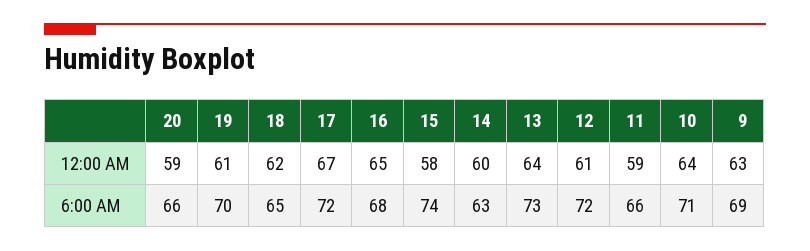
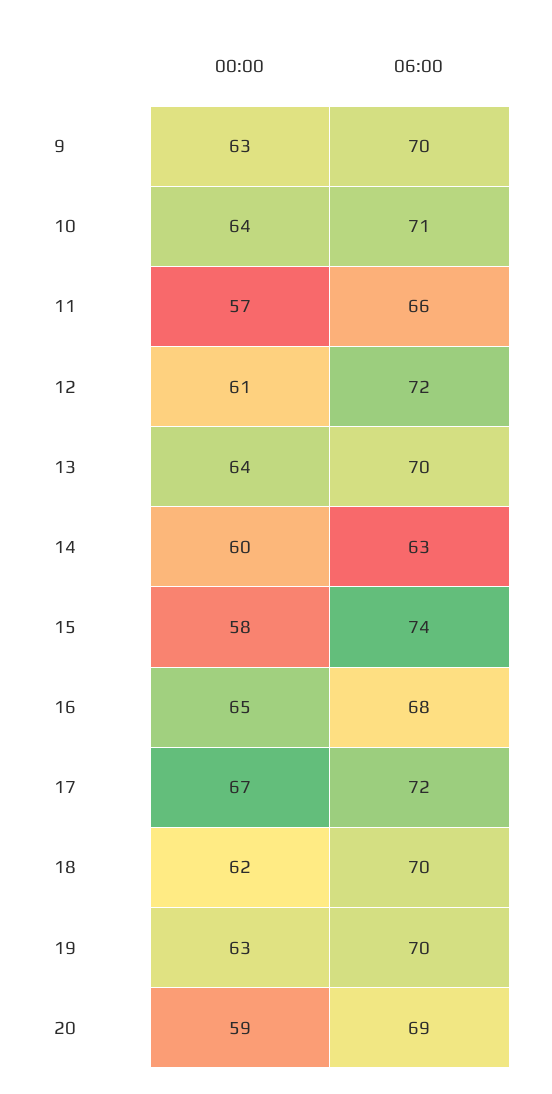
  {
    "20": {
      "12:00 AM": 59,
-     "6:00 AM": 66
+     "6:00 AM": 69
    },
    "19": {
-     "12:00 AM": 61,
+     "12:00 AM": 63,
      "6:00 AM": 70
    },
    "18": {
      "12:00 AM": 62,
-     "6:00 AM": 65
+     "6:00 AM": 70
    },
    "17": {
      "12:00 AM": 67,
      "6:00 AM": 72
    },
    "16": {
      "12:00 AM": 65,
      "6:00 AM": 68
    },
    "15": {
      "12:00 AM": 58,
      "6:00 AM": 74
    },
    "14": {
      "12:00 AM": 60,
      "6:00 AM": 63
    },
    "13": {
      "12:00 AM": 64,
-     "6:00 AM": 73
+     "6:00 AM": 70
    },
    "12": {
      "12:00 AM": 61,
      "6:00 AM": 72
    },
    "11": {
-     "12:00 AM": 59,
+     "12:00 AM": 57,
      "6:00 AM": 66
    },
    "10": {
      "12:00 AM": 64,
      "6:00 AM": 71
    },
    "9": {
      "12:00 AM": 63,
-     "6:00 AM": 69
+     "6:00 AM": 70
    }
  }

